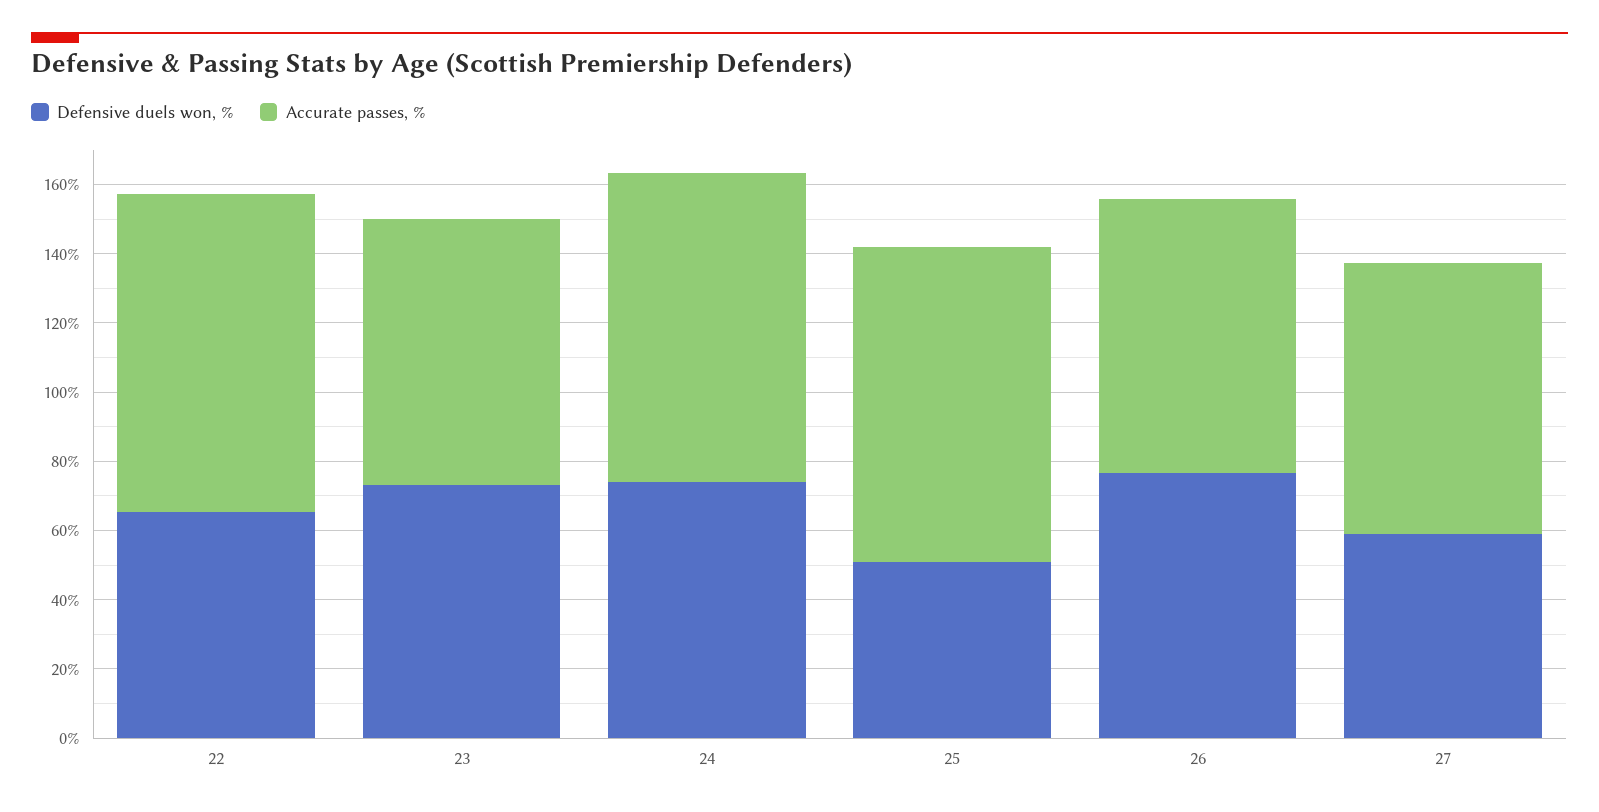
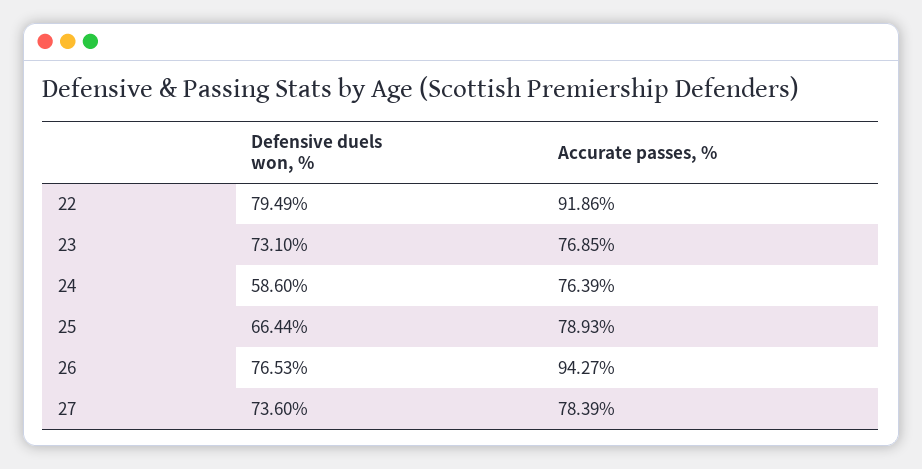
  {
    "Defensive duels won, %": {
-     "22": 65,
+     "22": 79.49,
      "23": 73.1,
-     "24": 75,
+     "24": 58.6,
-     "25": 50,
+     "25": 66.44,
      "26": 76.53,
-     "27": 60
+     "27": 73.6
    },
    "Accurate passes, %": {
      "22": 91.86,
      "23": 76.85,
-     "24": 90,
+     "24": 76.39,
-     "25": 90,
+     "25": 78.93,
-     "26": 80,
+     "26": 94.27,
      "27": 78.39
    }
  }

